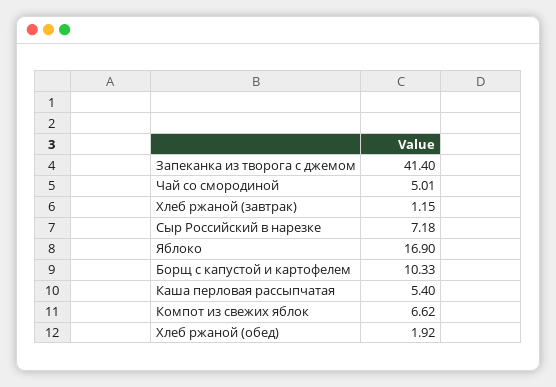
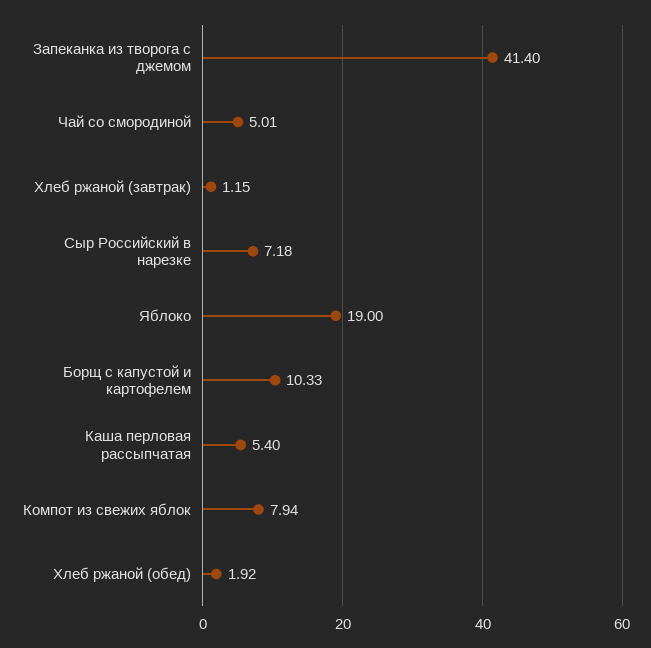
  {
    "Запеканка из творога с джемом": 41.4,
    "Чай со смородиной": 5.01,
    "Хлеб ржаной (завтрак)": 1.15,
    "Сыр Российский в нарезке": 7.18,
-   "Яблоко": 16.9,
+   "Яблоко": 19,
    "Борщ с капустой и картофелем": 10.33,
    "Каша перловая рассыпчатая": 5.4,
-   "Компот из свежих яблок": 6.62,
+   "Компот из свежих яблок": 7.94,
    "Хлеб ржаной (обед)": 1.92
  }

